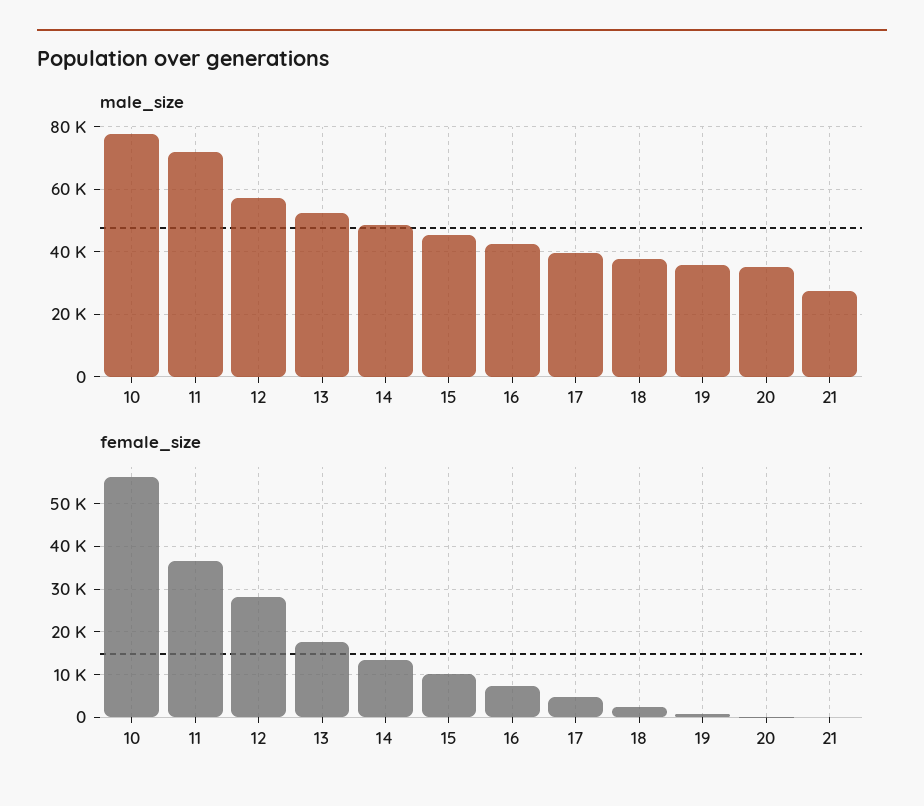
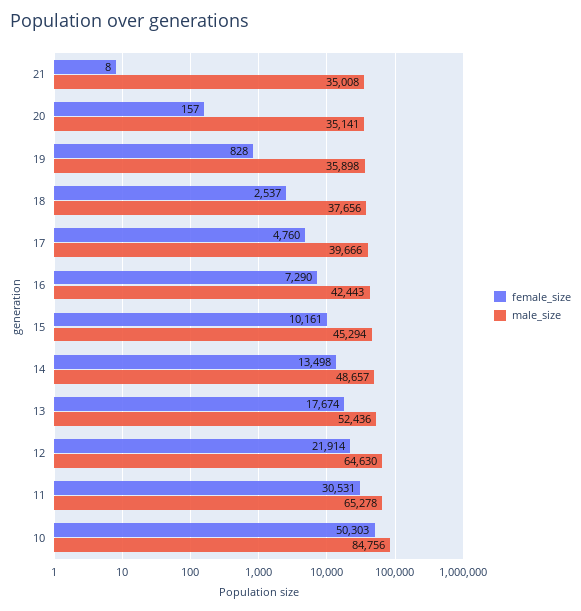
  {
    "male_size": {
-     "10": 78000,
+     "10": 84756,
-     "11": 72000,
+     "11": 65278,
-     "12": 58000,
+     "12": 64630,
      "13": 52436,
      "14": 48657,
      "15": 45294,
      "16": 42443,
      "17": 39666,
      "18": 37656,
      "19": 35898,
      "20": 35141,
-     "21": 28000
+     "21": 35008
    },
    "female_size": {
-     "10": 56000,
+     "10": 50303,
-     "11": 36000,
+     "11": 30531,
-     "12": 28000,
+     "12": 21914,
      "13": 17674,
      "14": 13498,
      "15": 10161,
      "16": 7290,
      "17": 4760,
      "18": 2537,
      "19": 828,
      "20": 157,
      "21": 8
    }
  }

